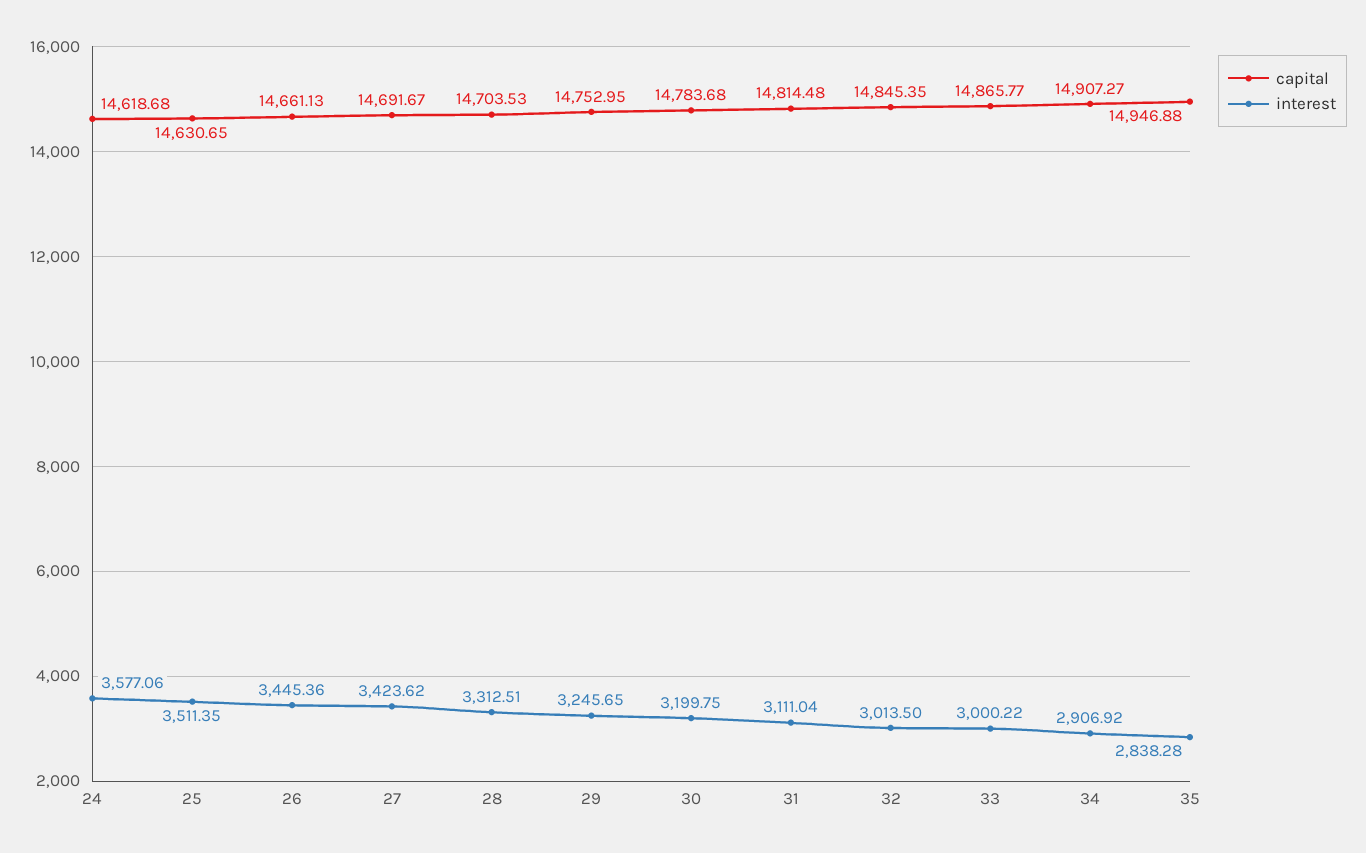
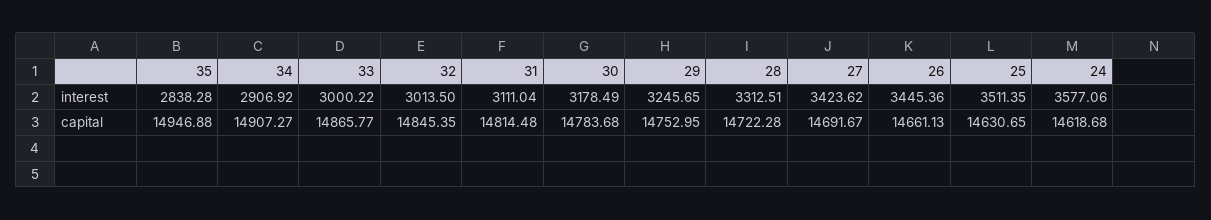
  {
    "capital": {
      "24": 14618.68,
      "25": 14630.65,
      "26": 14661.13,
      "27": 14691.67,
-     "28": 14703.53,
+     "28": 14722.28,
      "29": 14752.95,
      "30": 14783.68,
      "31": 14814.48,
      "32": 14845.35,
      "33": 14865.77,
      "34": 14907.27,
      "35": 14946.88
    },
    "interest": {
      "24": 3577.06,
      "25": 3511.35,
      "26": 3445.36,
      "27": 3423.62,
      "28": 3312.51,
      "29": 3245.65,
-     "30": 3199.75,
+     "30": 3178.49,
      "31": 3111.04,
      "32": 3013.5,
      "33": 3000.22,
      "34": 2906.92,
      "35": 2838.28
    }
  }

